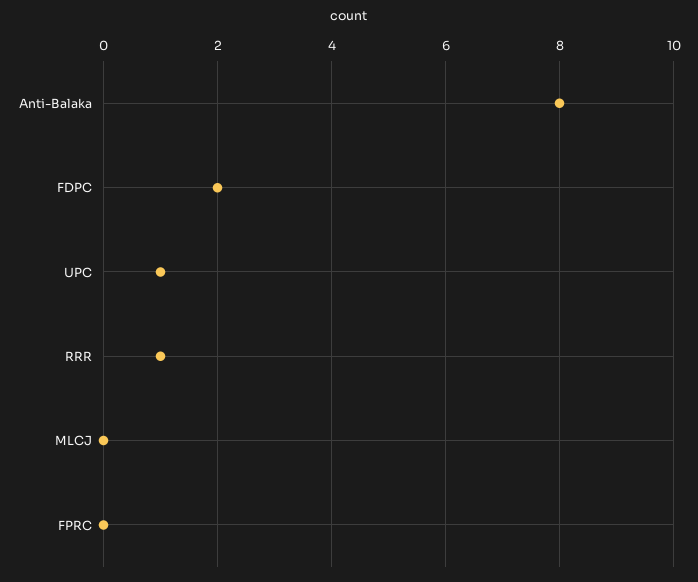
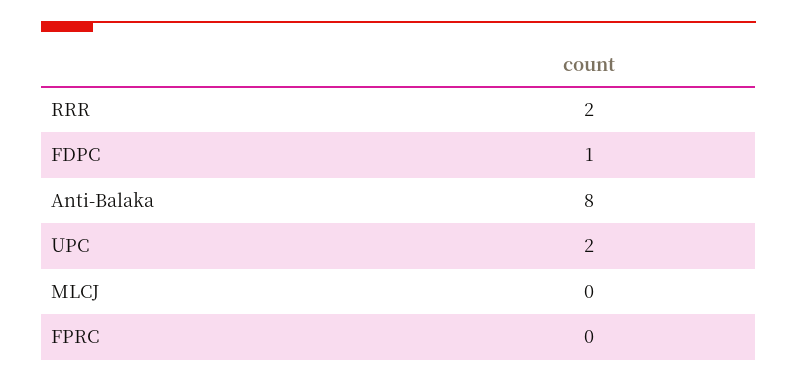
  {
    "Anti-Balaka": 8,
-   "FDPC": 2,
+   "FDPC": 1,
-   "UPC": 1,
+   "UPC": 2,
-   "RRR": 1,
+   "RRR": 2,
    "MLCJ": 0,
    "FPRC": 0
  }

